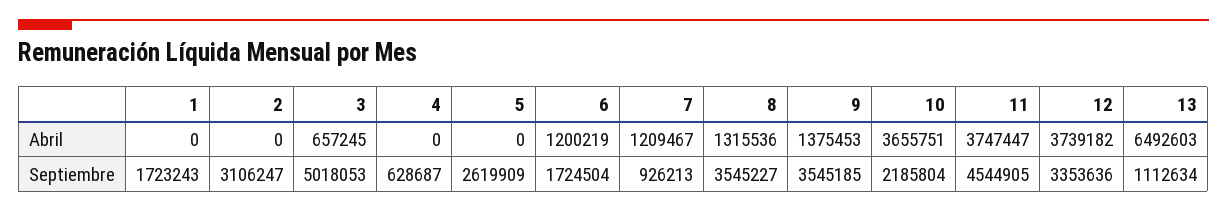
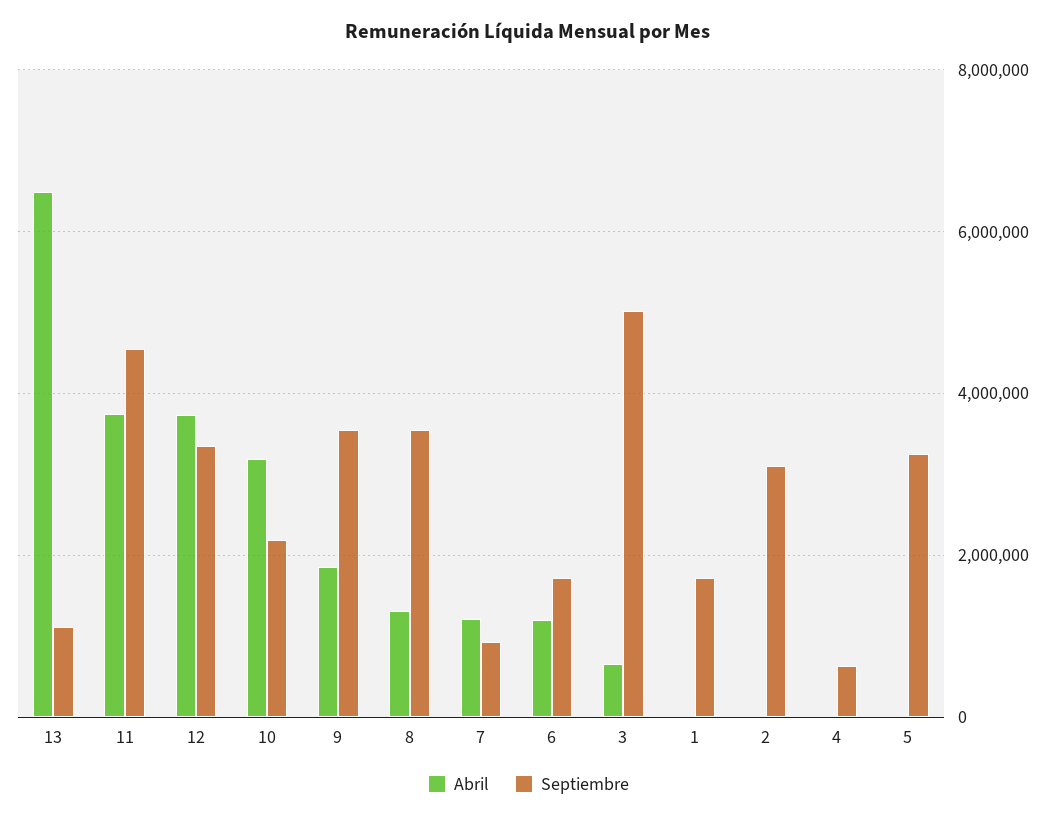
  {
    "Abril": {
      "1": 0,
      "2": 0,
      "3": 657245,
      "4": 0,
      "5": 0,
      "6": 1200219,
      "7": 1209467,
      "8": 1315536,
-     "9": 1375453,
+     "9": 1800000,
-     "10": 3655751,
+     "10": 3200000,
      "11": 3747447,
      "12": 3739182,
      "13": 6492603
    },
    "Septiembre": {
      "1": 1723243,
      "2": 3106247,
      "3": 5018053,
      "4": 628687,
-     "5": 2619909,
+     "5": 3200000,
      "6": 1724504,
      "7": 926213,
      "8": 3545227,
      "9": 3545185,
      "10": 2185804,
      "11": 4544905,
      "12": 3353636,
      "13": 1112634
    }
  }

